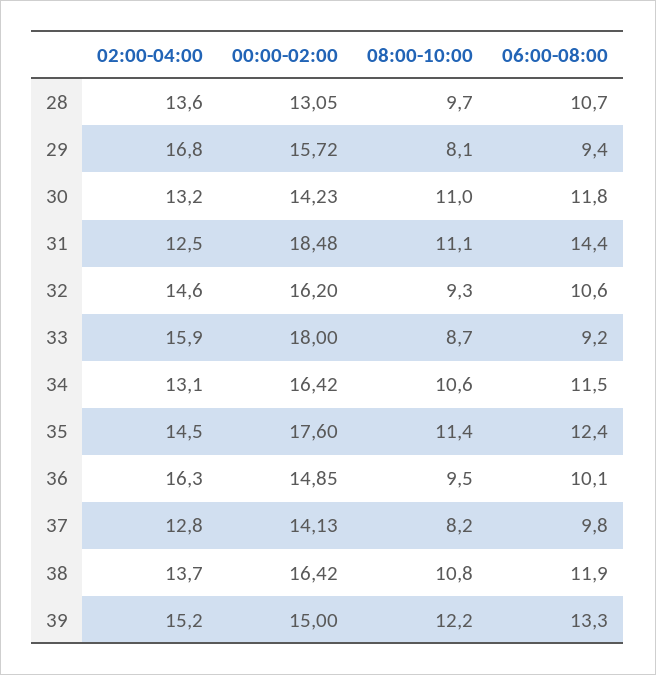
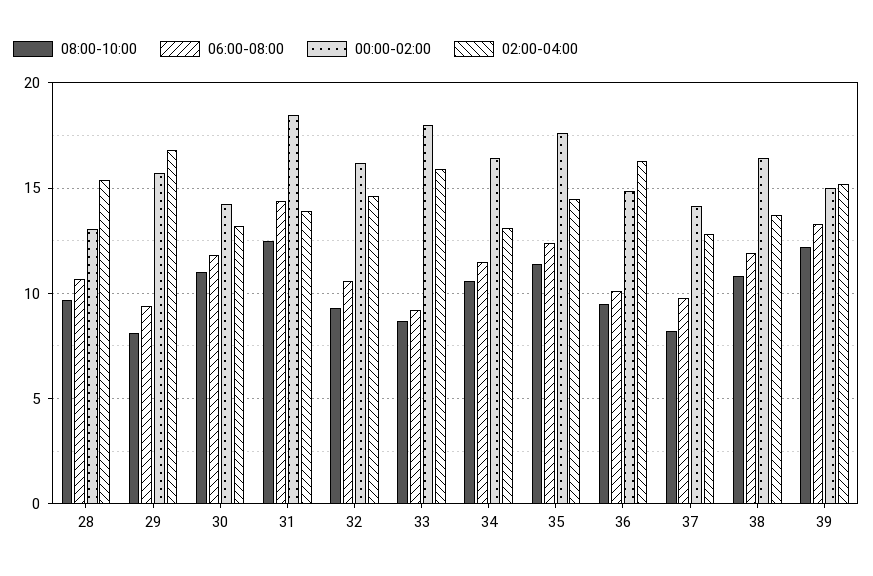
  {
    "02:00-04:00": {
-     "28": 13.6,
+     "28": 15.5,
      "29": 16.8,
      "30": 13.2,
-     "31": 12.5,
+     "31": 14,
      "32": 14.6,
      "33": 15.9,
      "34": 13.1,
      "35": 14.5,
      "36": 16.3,
      "37": 12.8,
      "38": 13.7,
      "39": 15.2
    },
    "00:00-02:00": {
      "28": 13.05,
      "29": 15.72,
      "30": 14.23,
      "31": 18.48,
      "32": 16.2,
      "33": 18,
      "34": 16.42,
      "35": 17.6,
      "36": 14.85,
      "37": 14.13,
      "38": 16.42,
      "39": 15
    },
    "08:00-10:00": {
      "28": 9.7,
      "29": 8.1,
      "30": 11,
-     "31": 11.1,
+     "31": 12.5,
      "32": 9.3,
      "33": 8.7,
      "34": 10.6,
      "35": 11.4,
      "36": 9.5,
      "37": 8.2,
      "38": 10.8,
      "39": 12.2
    },
    "06:00-08:00": {
      "28": 10.7,
      "29": 9.4,
      "30": 11.8,
      "31": 14.4,
      "32": 10.6,
      "33": 9.2,
      "34": 11.5,
      "35": 12.4,
      "36": 10.1,
      "37": 9.8,
      "38": 11.9,
      "39": 13.3
    }
  }

